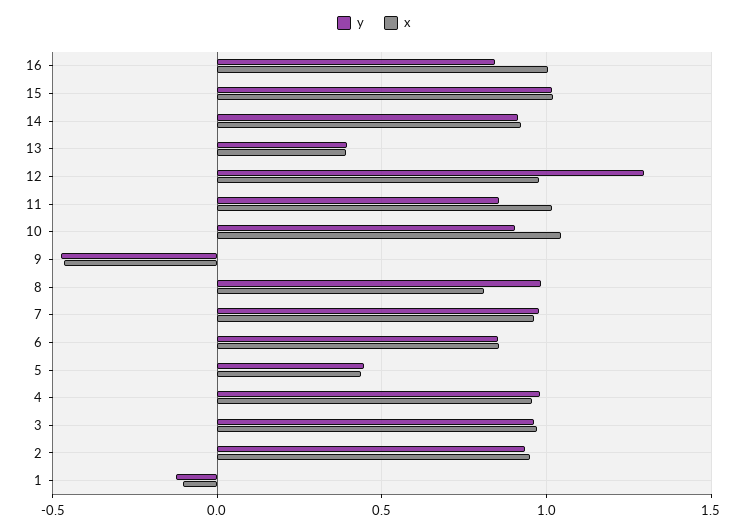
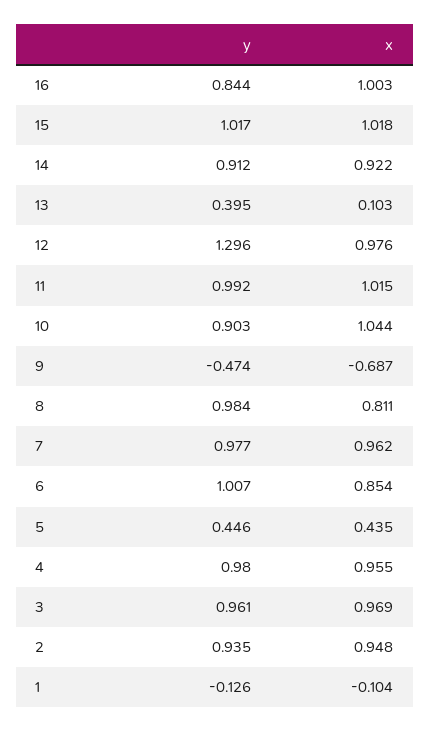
  {
    "y": {
      "16": 0.844,
      "15": 1.017,
      "14": 0.912,
      "13": 0.395,
      "12": 1.296,
-     "11": 0.85,
+     "11": 0.992,
      "10": 0.903,
      "9": -0.474,
      "8": 0.984,
      "7": 0.977,
-     "6": 0.85,
+     "6": 1.007,
      "5": 0.446,
      "4": 0.98,
      "3": 0.961,
      "2": 0.935,
      "1": -0.126
    },
    "x": {
      "16": 1.003,
      "15": 1.018,
      "14": 0.922,
-     "13": 0.4,
+     "13": 0.103,
      "12": 0.976,
      "11": 1.015,
      "10": 1.044,
-     "9": -0.45,
+     "9": -0.687,
      "8": 0.811,
      "7": 0.962,
      "6": 0.854,
      "5": 0.435,
      "4": 0.955,
      "3": 0.969,
      "2": 0.948,
      "1": -0.104
    }
  }

